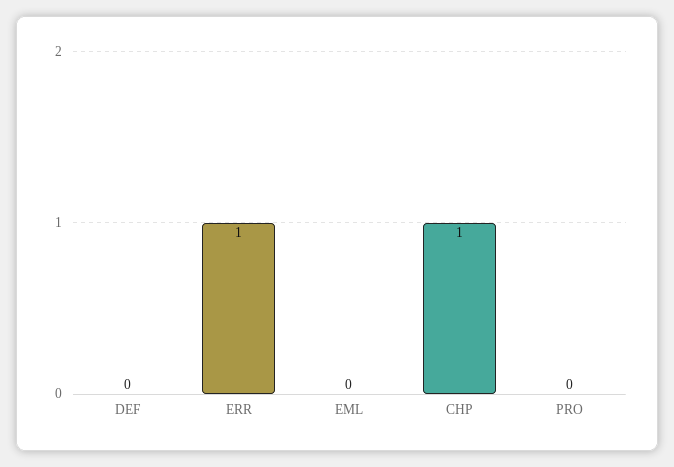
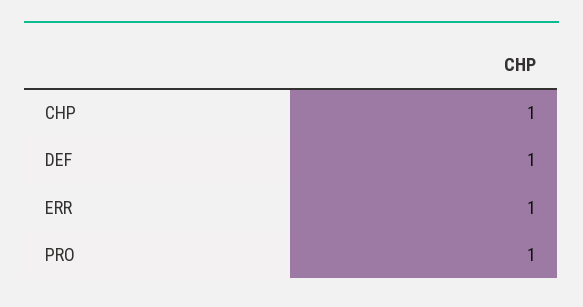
  {
-   "DEF": 0,
+   "DEF": 1,
    "ERR": 1,
-   "EML": 0,
    "CHP": 1,
-   "PRO": 0
+   "PRO": 1
  }

